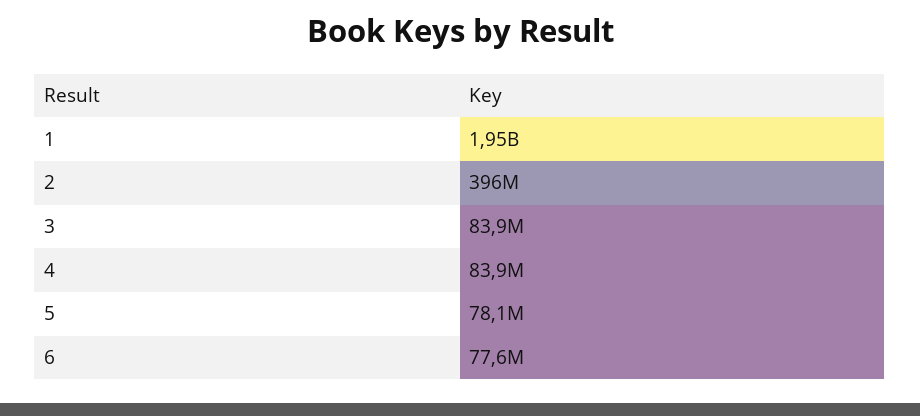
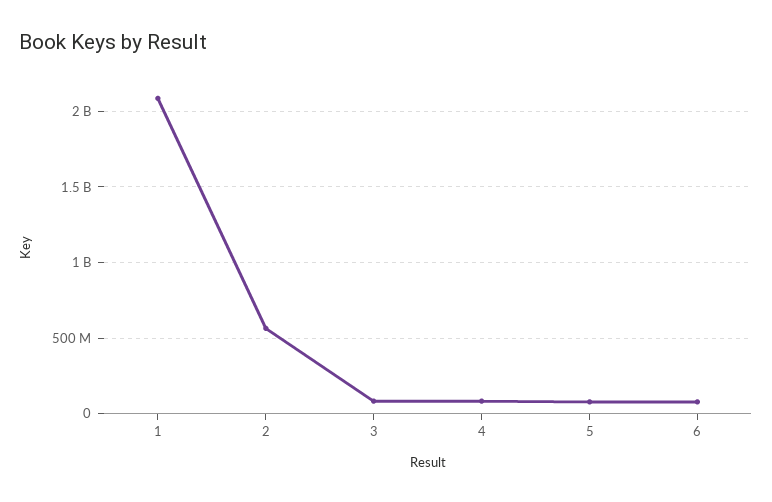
  {
-   "1": 1950000000,
+   "1": 2100000000,
-   "2": 396000000,
+   "2": 550000000,
    "3": 83900000,
    "4": 83900000,
    "5": 78100000,
    "6": 77600000
  }

